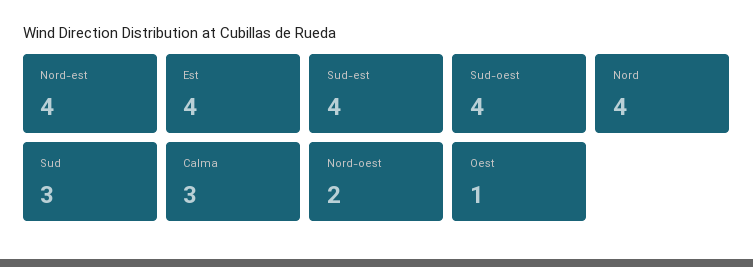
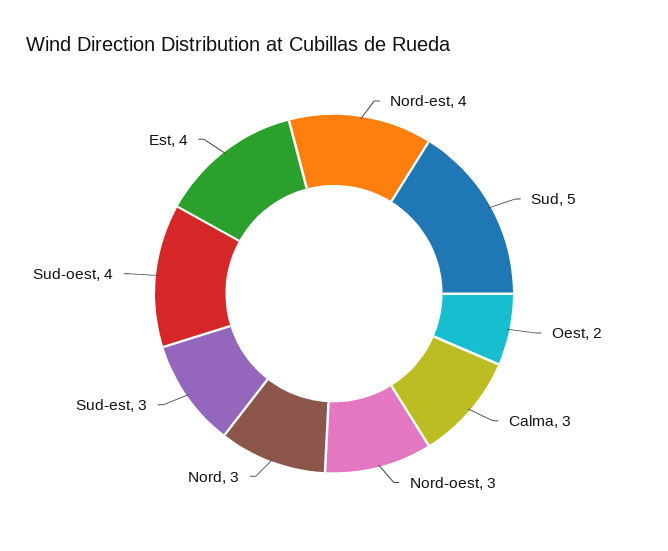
  {
    "Nord-est": 4,
    "Est": 4,
-   "Sud-est": 4,
+   "Sud-est": 3,
    "Sud-oest": 4,
-   "Nord": 4,
+   "Nord": 3,
-   "Sud": 3,
+   "Sud": 5,
    "Calma": 3,
-   "Nord-oest": 2,
+   "Nord-oest": 3,
-   "Oest": 1
+   "Oest": 2
  }

